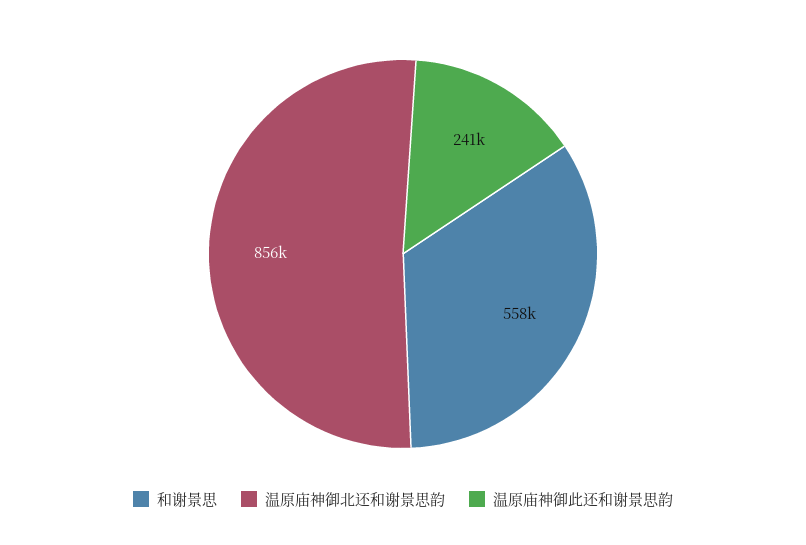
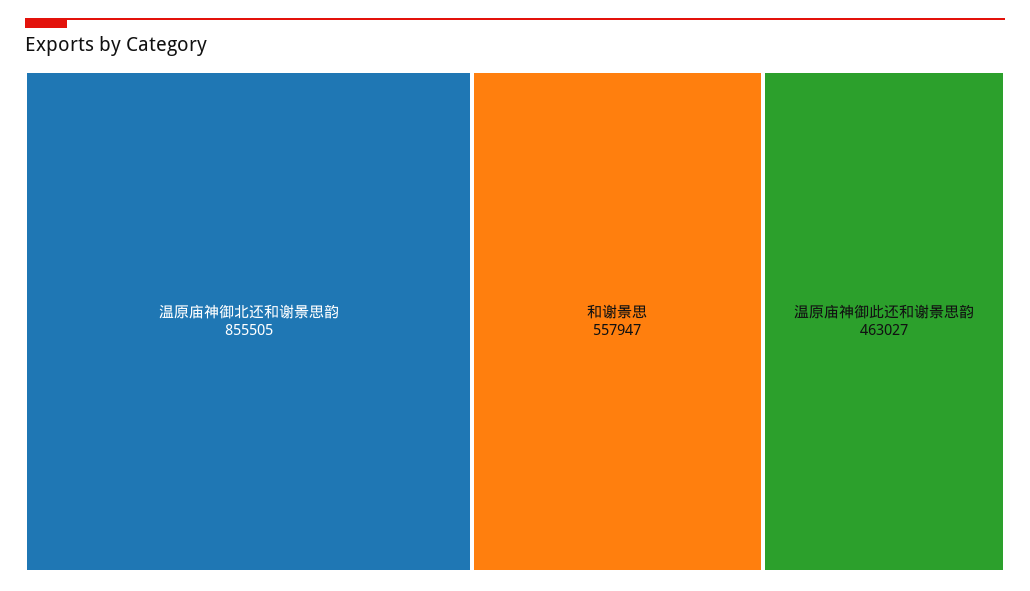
  {
    "和谢景思": 557947,
    "温原庙神御北还和谢景思韵": 855505,
-   "温原庙神御此还和谢景思韵": 241000
+   "温原庙神御此还和谢景思韵": 463027
  }

